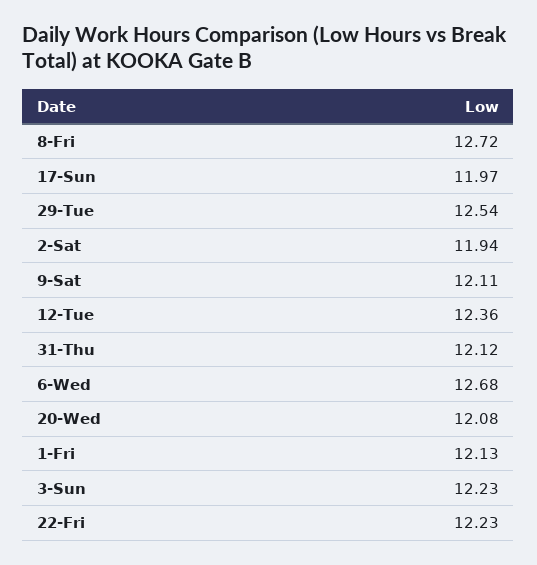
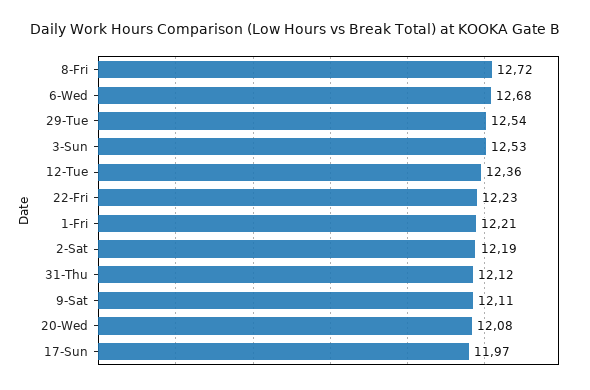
  {
    "8-Fri": 12.72,
    "17-Sun": 11.97,
    "29-Tue": 12.54,
-   "2-Sat": 11.94,
+   "2-Sat": 12.19,
    "9-Sat": 12.11,
    "12-Tue": 12.36,
    "31-Thu": 12.12,
    "6-Wed": 12.68,
    "20-Wed": 12.08,
-   "1-Fri": 12.13,
+   "1-Fri": 12.21,
-   "3-Sun": 12.23,
+   "3-Sun": 12.53,
    "22-Fri": 12.23
  }

